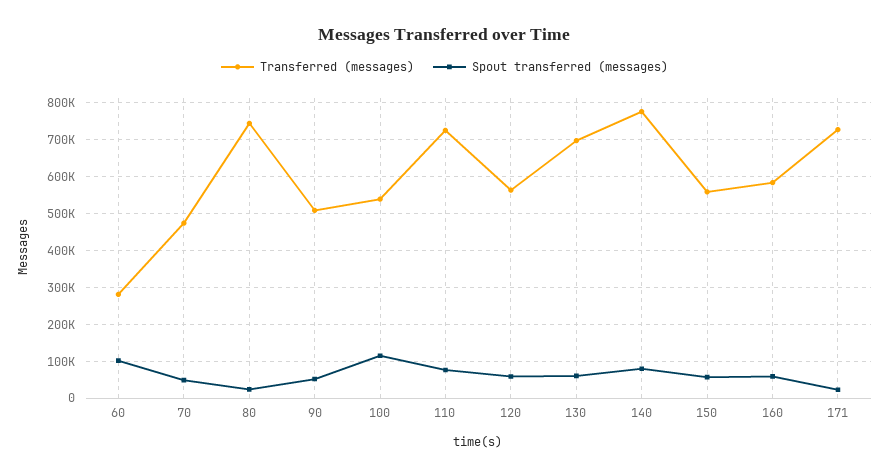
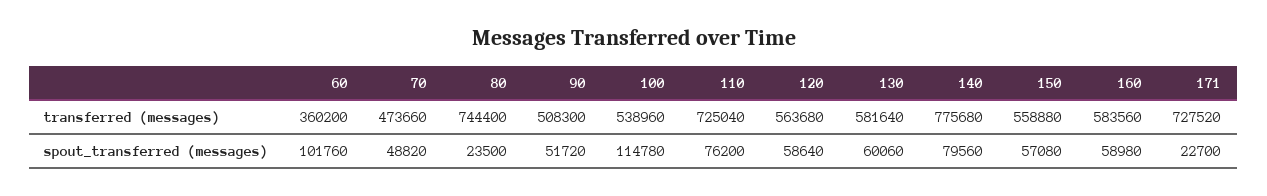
  {
    "Transferred (messages)": {
-     "60": 280000,
+     "60": 360200,
      "70": 473660,
      "80": 744400,
      "90": 508300,
      "100": 538960,
      "110": 725040,
      "120": 563680,
-     "130": 700000,
+     "130": 581640,
      "140": 775680,
      "150": 558880,
      "160": 583560,
      "171": 727520
    },
    "Spout transferred (messages)": {
      "60": 101760,
      "70": 48820,
      "80": 23500,
      "90": 51720,
      "100": 114780,
      "110": 76200,
      "120": 58640,
      "130": 60060,
      "140": 79560,
      "150": 57080,
      "160": 58980,
      "171": 22700
    }
  }

